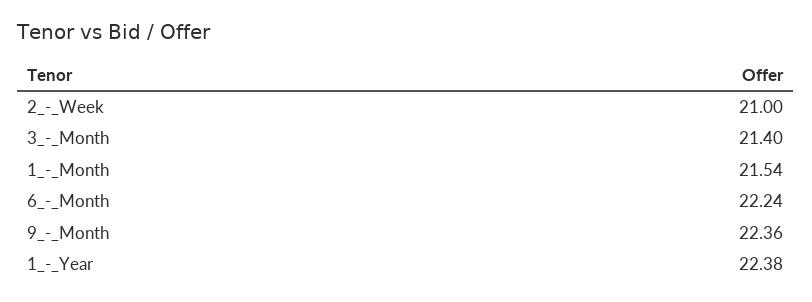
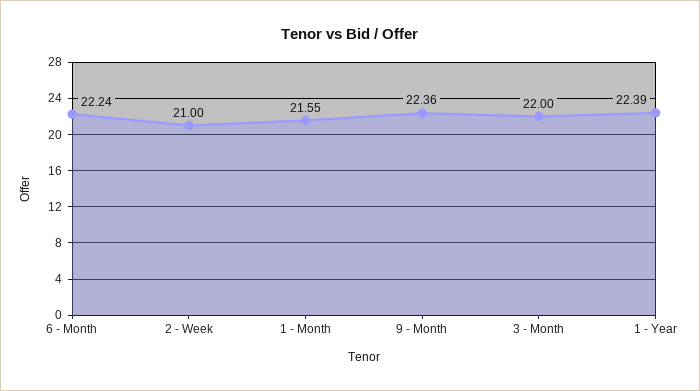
  {
    "2_-_Week": 21,
-   "3_-_Month": 21.4,
+   "3_-_Month": 22,
-   "1_-_Month": 21.54,
+   "1_-_Month": 21.55,
    "6_-_Month": 22.24,
    "9_-_Month": 22.36,
-   "1_-_Year": 22.38
+   "1_-_Year": 22.39
  }

